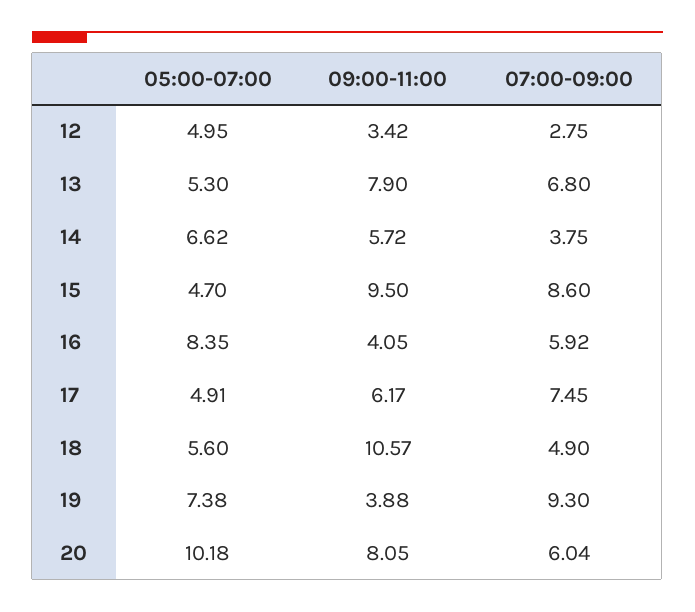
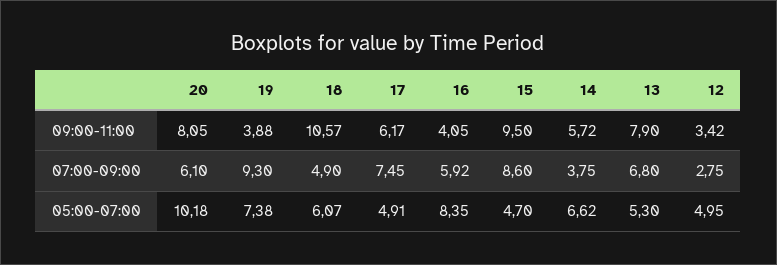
  {
    "05:00-07:00": {
      "12": 4.95,
      "13": 5.3,
      "14": 6.62,
      "15": 4.7,
      "16": 8.35,
      "17": 4.91,
-     "18": 5.6,
+     "18": 6.07,
      "19": 7.38,
      "20": 10.18
    },
    "09:00-11:00": {
      "12": 3.42,
      "13": 7.9,
      "14": 5.72,
      "15": 9.5,
      "16": 4.05,
      "17": 6.17,
      "18": 10.57,
      "19": 3.88,
      "20": 8.05
    },
    "07:00-09:00": {
      "12": 2.75,
      "13": 6.8,
      "14": 3.75,
      "15": 8.6,
      "16": 5.92,
      "17": 7.45,
      "18": 4.9,
      "19": 9.3,
-     "20": 6.04
+     "20": 6.1
    }
  }

